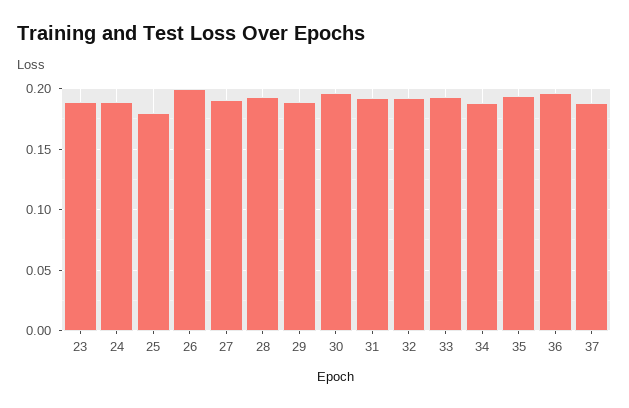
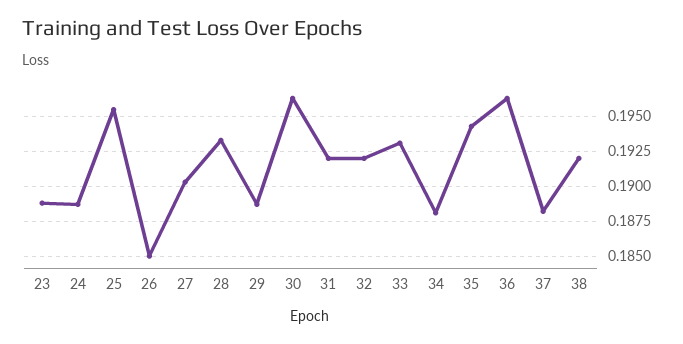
  {
    "23": 0.189,
    "24": 0.1885,
-   "25": 0.18,
+   "25": 0.1955,
-   "26": 0.2,
+   "26": 0.185,
    "27": 0.1905,
    "28": 0.1935,
    "29": 0.1885,
    "30": 0.1965,
    "31": 0.192,
    "32": 0.192,
    "33": 0.193,
    "34": 0.188,
    "35": 0.1945,
    "36": 0.1965,
-   "37": 0.188
+   "37": 0.188,
+   "38": 0.192
  }

